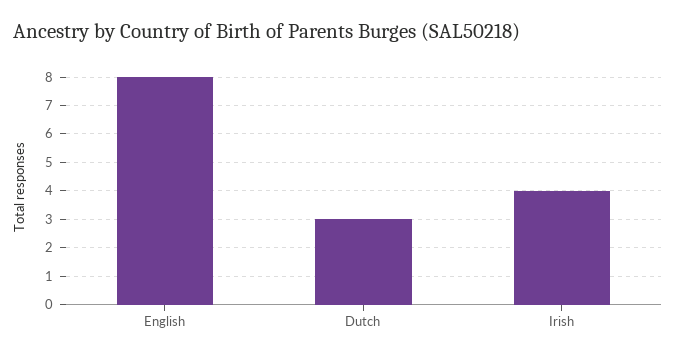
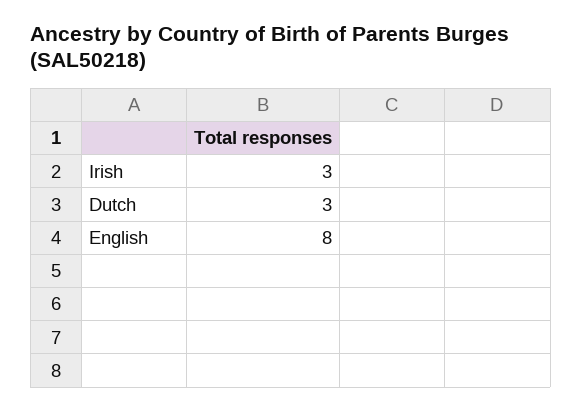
  {
    "English": 8,
    "Dutch": 3,
-   "Irish": 4
+   "Irish": 3
  }

